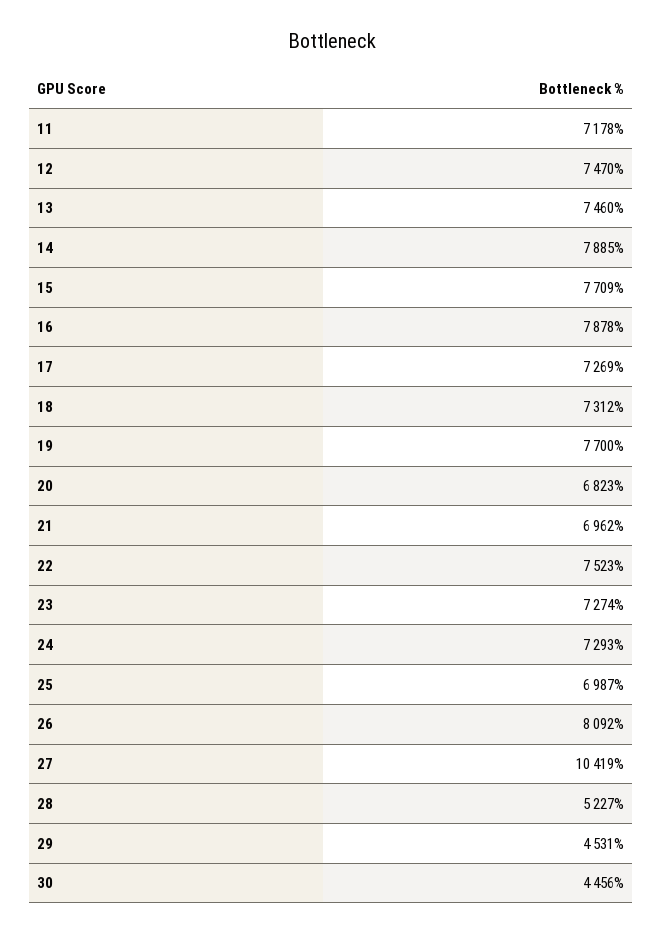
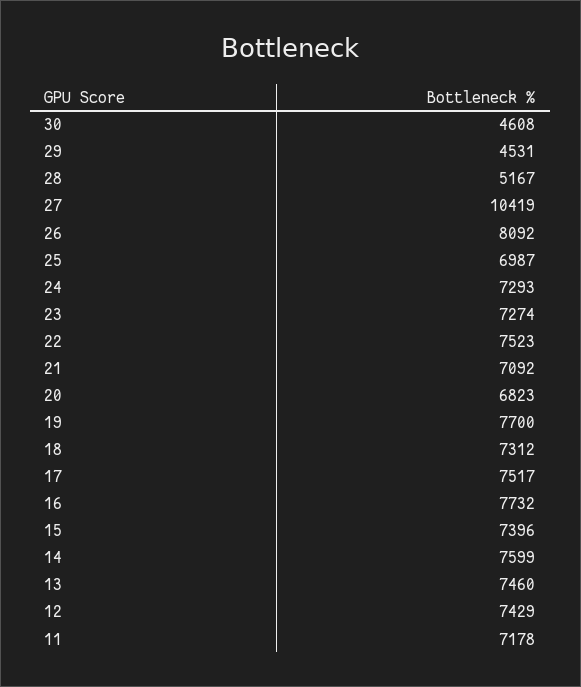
  {
    "11": 7178,
-   "12": 7470,
+   "12": 7429,
    "13": 7460,
-   "14": 7885,
+   "14": 7599,
-   "15": 7709,
+   "15": 7396,
-   "16": 7878,
+   "16": 7732,
-   "17": 7269,
+   "17": 7517,
    "18": 7312,
    "19": 7700,
    "20": 6823,
-   "21": 6962,
+   "21": 7092,
    "22": 7523,
    "23": 7274,
    "24": 7293,
    "25": 6987,
    "26": 8092,
    "27": 10419,
-   "28": 5227,
+   "28": 5167,
    "29": 4531,
-   "30": 4456
+   "30": 4608
  }

